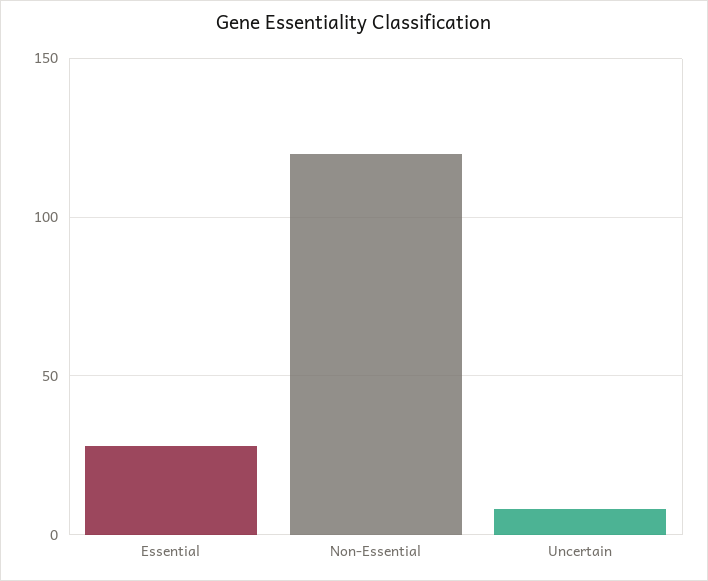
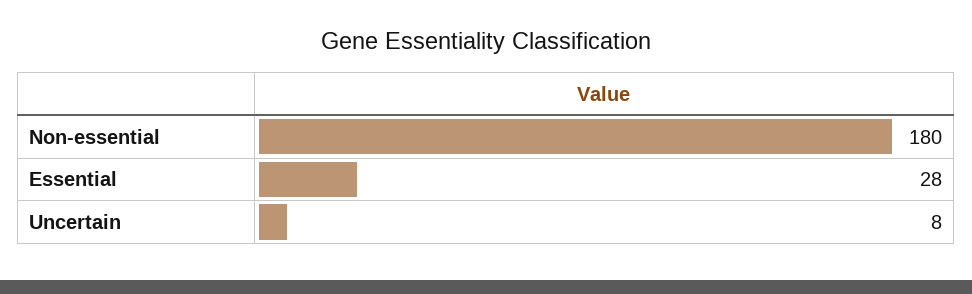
  {
    "Essential": 28,
-   "Non-Essential": 120,
+   "Non-Essential": 180,
    "Uncertain": 8
  }

